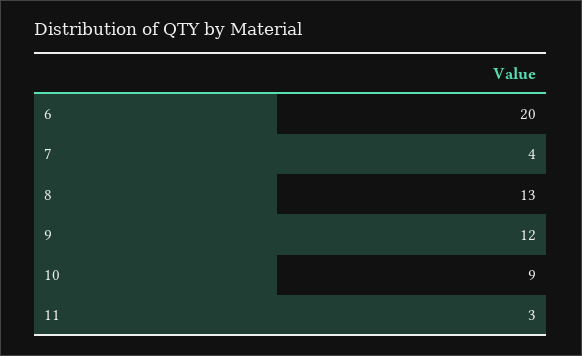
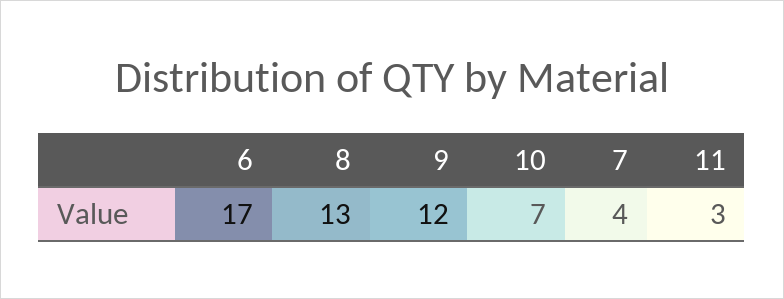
  {
-   "6": 20,
+   "6": 17,
    "7": 4,
    "8": 13,
    "9": 12,
-   "10": 9,
+   "10": 7,
    "11": 3
  }

